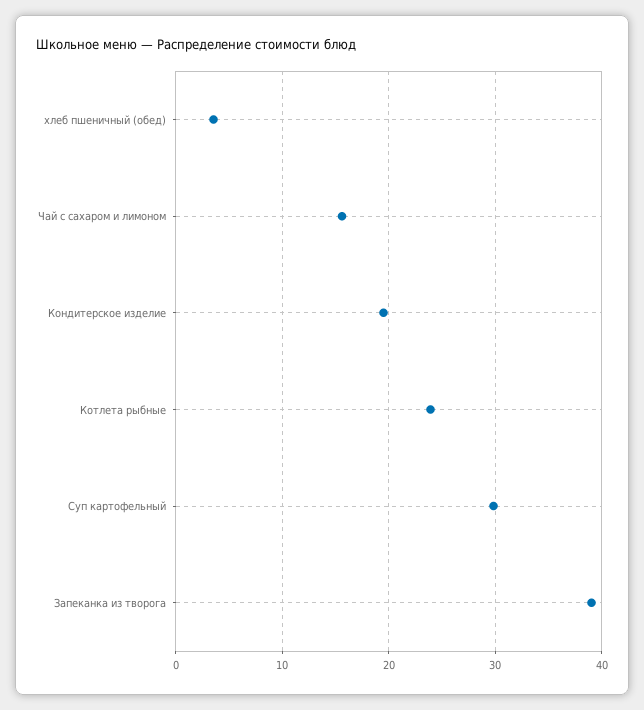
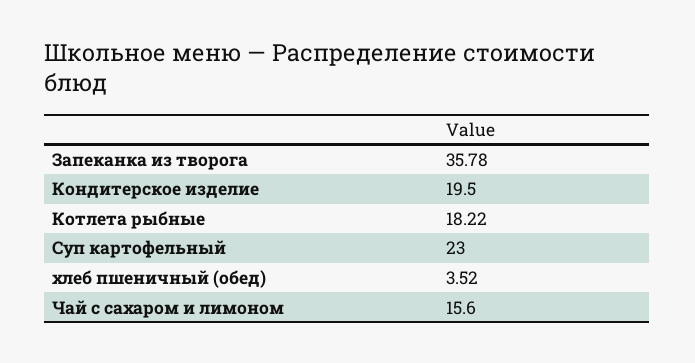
  {
    "хлеб пшеничный (обед)": 3.52,
    "Чай с сахаром и лимоном": 15.6,
    "Кондитерское изделие": 19.5,
-   "Котлета рыбные": 24,
+   "Котлета рыбные": 18.22,
-   "Суп картофельный": 30,
+   "Суп картофельный": 23,
-   "Запеканка из творога": 39
+   "Запеканка из творога": 35.78
  }

